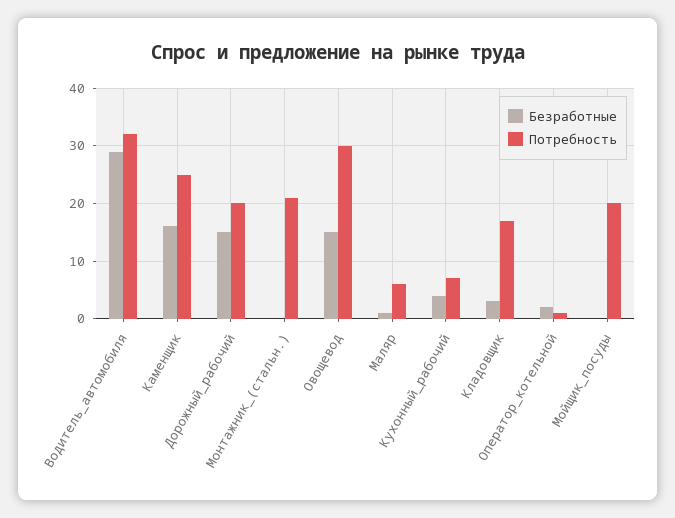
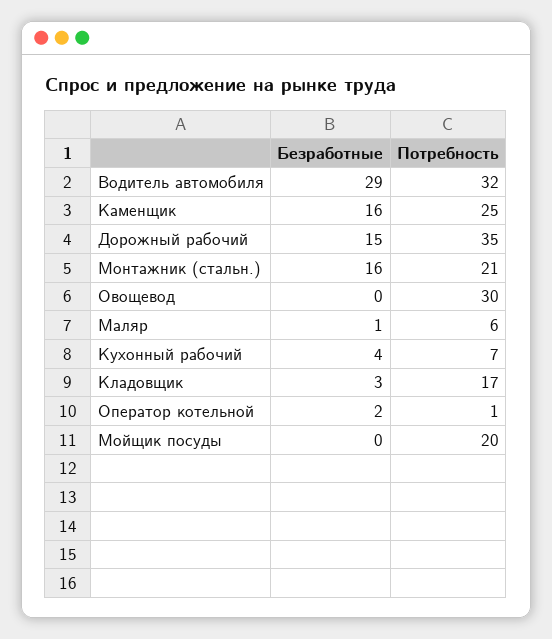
  {
    "Безработные": {
      "Водитель_автомобиля": 29,
      "Каменщик": 16,
      "Дорожный_рабочий": 15,
-     "Монтажник_(стальн.)": 0,
+     "Монтажник_(стальн.)": 16,
-     "Овощевод": 15,
+     "Овощевод": 0,
      "Маляр": 1,
      "Кухонный_рабочий": 4,
      "Кладовщик": 3,
      "Оператор_котельной": 2,
      "Мойщик_посуды": 0
    },
    "Потребность": {
      "Водитель_автомобиля": 32,
      "Каменщик": 25,
-     "Дорожный_рабочий": 20,
+     "Дорожный_рабочий": 35,
      "Монтажник_(стальн.)": 21,
      "Овощевод": 30,
      "Маляр": 6,
      "Кухонный_рабочий": 7,
      "Кладовщик": 17,
      "Оператор_котельной": 1,
      "Мойщик_посуды": 20
    }
  }

